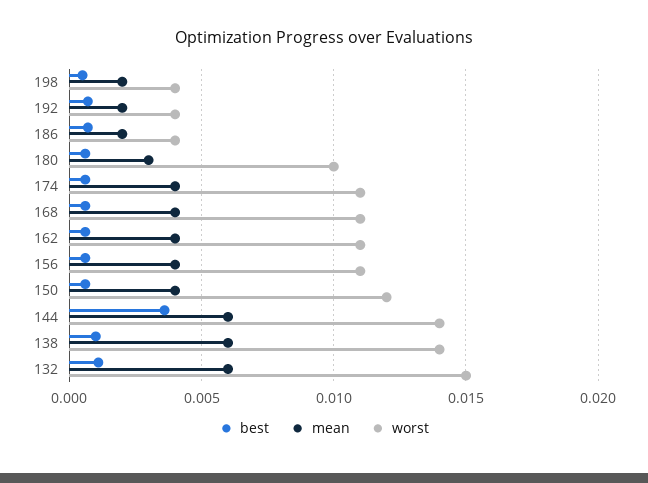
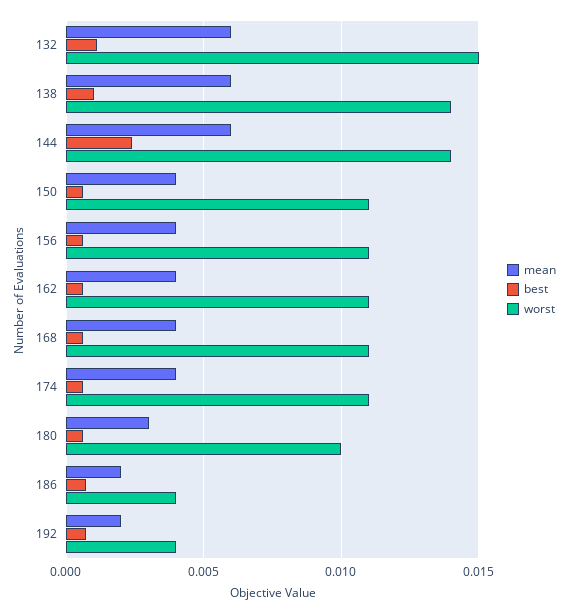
  {
    "best": {
-     "198": 0.0005,
      "192": 0.0005,
      "186": 0.0005,
      "180": 0.0005,
      "174": 0.0005,
      "168": 0.0005,
      "162": 0.0005,
      "156": 0.0005,
      "150": 0.0005,
-     "144": 0.0035,
+     "144": 0.0025,
      "138": 0.001,
      "132": 0.001
    },
    "mean": {
-     "198": 0.002,
      "192": 0.002,
      "186": 0.002,
      "180": 0.003,
      "174": 0.004,
      "168": 0.004,
      "162": 0.004,
      "156": 0.004,
      "150": 0.004,
      "144": 0.006,
      "138": 0.006,
      "132": 0.006
    },
    "worst": {
-     "198": 0.004,
      "192": 0.004,
      "186": 0.004,
      "180": 0.01,
      "174": 0.011,
      "168": 0.011,
      "162": 0.011,
      "156": 0.011,
-     "150": 0.012,
+     "150": 0.011,
      "144": 0.014,
      "138": 0.014,
      "132": 0.015
    }
  }

